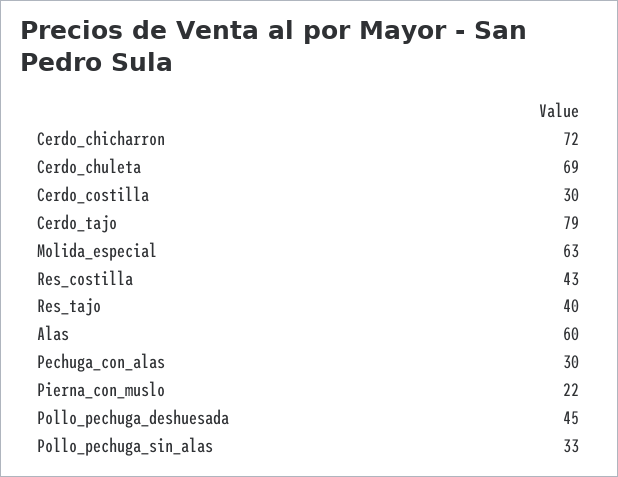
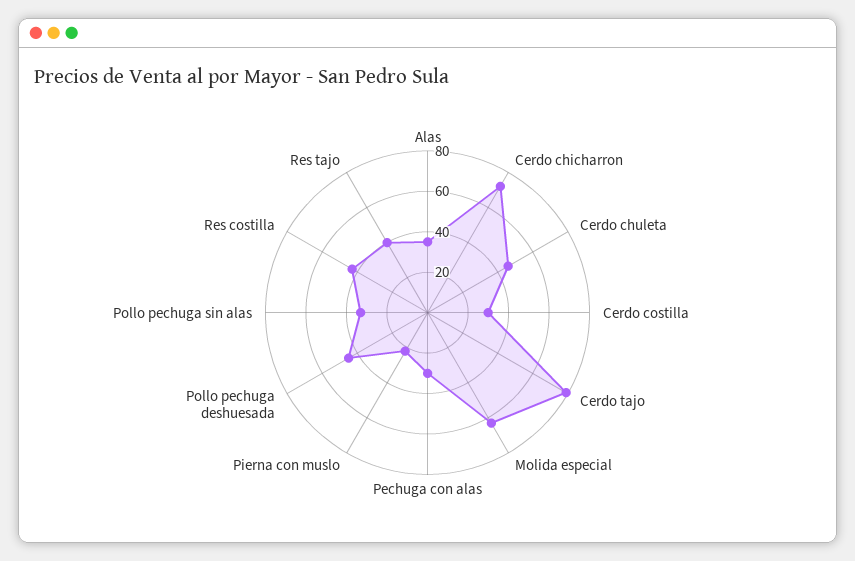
  {
    "Cerdo_chicharron": 72,
-   "Cerdo_chuleta": 69,
+   "Cerdo_chuleta": 45,
    "Cerdo_costilla": 30,
    "Cerdo_tajo": 79,
    "Molida_especial": 63,
    "Res_costilla": 43,
    "Res_tajo": 40,
-   "Alas": 60,
+   "Alas": 35,
    "Pechuga_con_alas": 30,
    "Pierna_con_muslo": 22,
    "Pollo_pechuga_deshuesada": 45,
    "Pollo_pechuga_sin_alas": 33
  }

